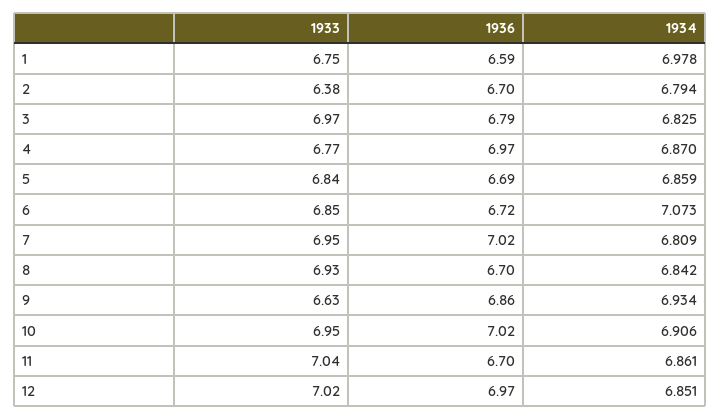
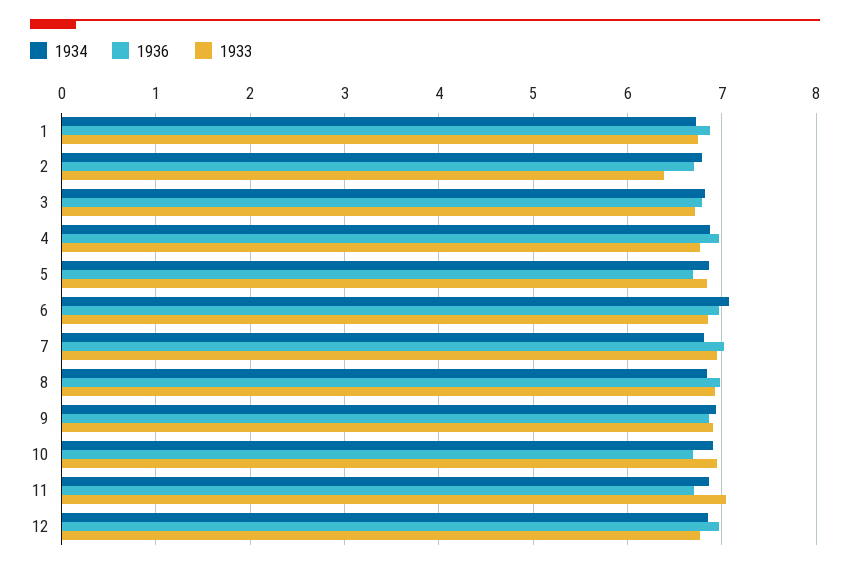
  {
    "1933": {
      "1": 6.75,
      "2": 6.38,
-     "3": 6.97,
+     "3": 6.7,
      "4": 6.77,
      "5": 6.84,
      "6": 6.85,
      "7": 6.95,
      "8": 6.93,
-     "9": 6.63,
+     "9": 6.9,
      "10": 6.95,
      "11": 7.04,
-     "12": 7.02
+     "12": 6.8
    },
    "1936": {
-     "1": 6.59,
+     "1": 6.9,
      "2": 6.7,
      "3": 6.79,
      "4": 6.97,
      "5": 6.69,
-     "6": 6.72,
+     "6": 7,
      "7": 7.02,
-     "8": 6.7,
+     "8": 7,
      "9": 6.86,
-     "10": 7.02,
+     "10": 6.7,
      "11": 6.7,
      "12": 6.97
    },
    "1934": {
-     "1": 6.978,
+     "1": 6.7,
      "2": 6.794,
      "3": 6.825,
      "4": 6.87,
      "5": 6.859,
      "6": 7.073,
      "7": 6.809,
      "8": 6.842,
      "9": 6.934,
      "10": 6.906,
      "11": 6.861,
      "12": 6.851
    }
  }

